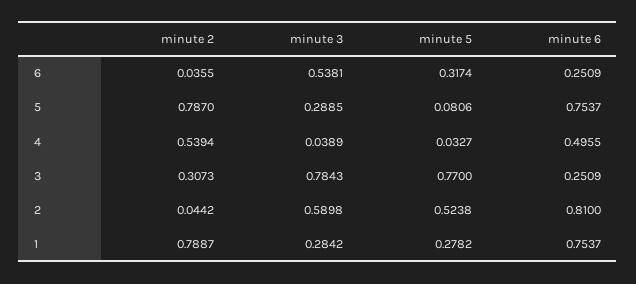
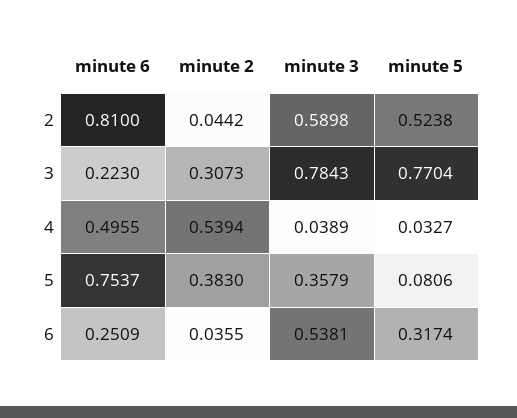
  {
    "minute 2": {
      "6": 0.0355,
-     "5": 0.787,
+     "5": 0.383,
      "4": 0.5394,
      "3": 0.3073,
-     "2": 0.0442,
+     "2": 0.0442
-     "1": 0.7887
    },
    "minute 3": {
      "6": 0.5381,
-     "5": 0.2885,
+     "5": 0.3579,
      "4": 0.0389,
      "3": 0.7843,
-     "2": 0.5898,
+     "2": 0.5898
-     "1": 0.2842
    },
    "minute 5": {
      "6": 0.3174,
      "5": 0.0806,
      "4": 0.0327,
-     "3": 0.77,
+     "3": 0.7704,
-     "2": 0.5238,
+     "2": 0.5238
-     "1": 0.2782
    },
    "minute 6": {
      "6": 0.2509,
      "5": 0.7537,
      "4": 0.4955,
-     "3": 0.2509,
+     "3": 0.223,
-     "2": 0.81,
+     "2": 0.81
-     "1": 0.7537
    }
  }

